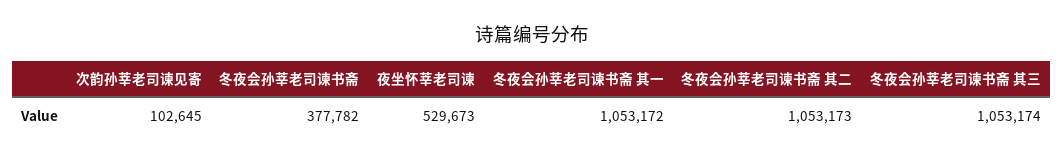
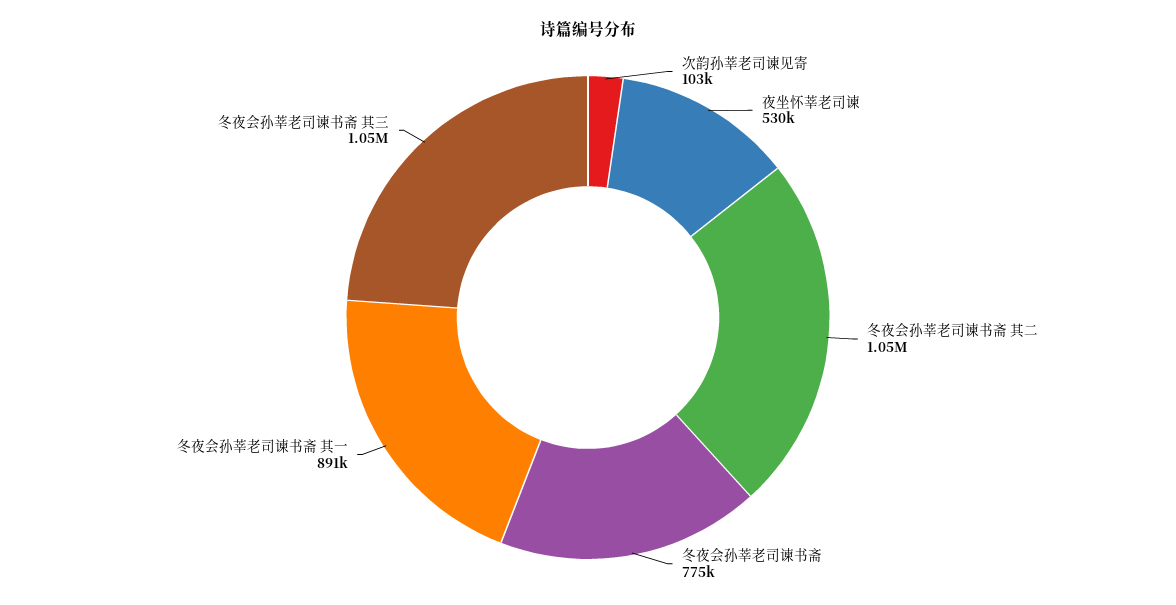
  {
    "次韵孙莘老司谏见寄": 102645,
-   "冬夜会孙莘老司谏书斋": 377782,
+   "冬夜会孙莘老司谏书斋": 775000,
    "夜坐怀莘老司谏": 529673,
-   "冬夜会孙莘老司谏书斋 其一": 1053172,
+   "冬夜会孙莘老司谏书斋 其一": 891000,
    "冬夜会孙莘老司谏书斋 其二": 1053173,
    "冬夜会孙莘老司谏书斋 其三": 1053174
  }

